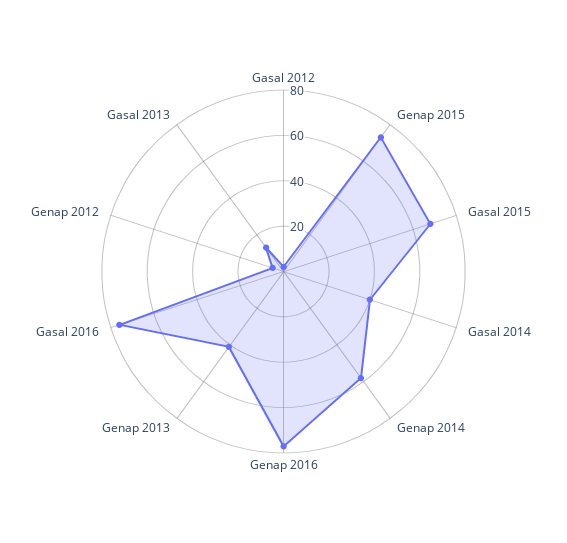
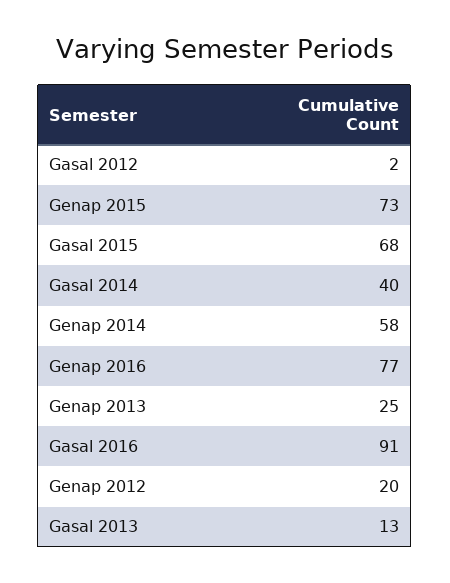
  {
    "Gasal 2012": 2,
    "Genap 2015": 73,
    "Gasal 2015": 68,
    "Gasal 2014": 40,
    "Genap 2014": 58,
    "Genap 2016": 77,
-   "Genap 2013": 40,
+   "Genap 2013": 25,
-   "Gasal 2016": 75,
+   "Gasal 2016": 91,
-   "Genap 2012": 5,
+   "Genap 2012": 20,
    "Gasal 2013": 13
  }

